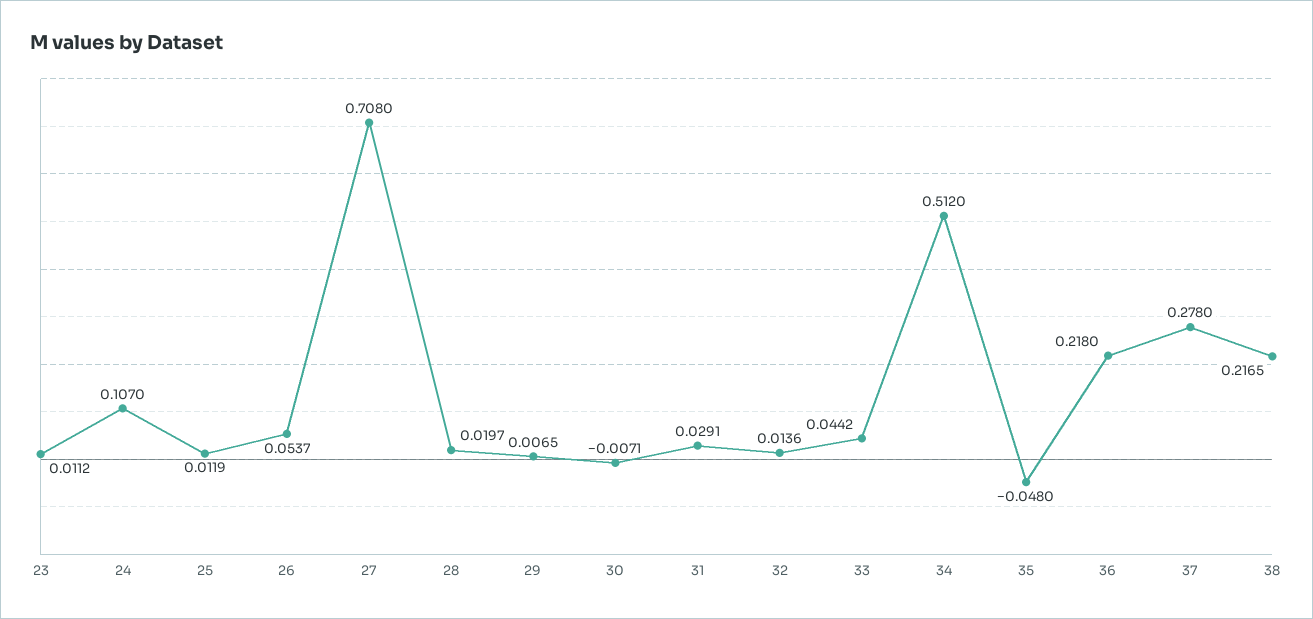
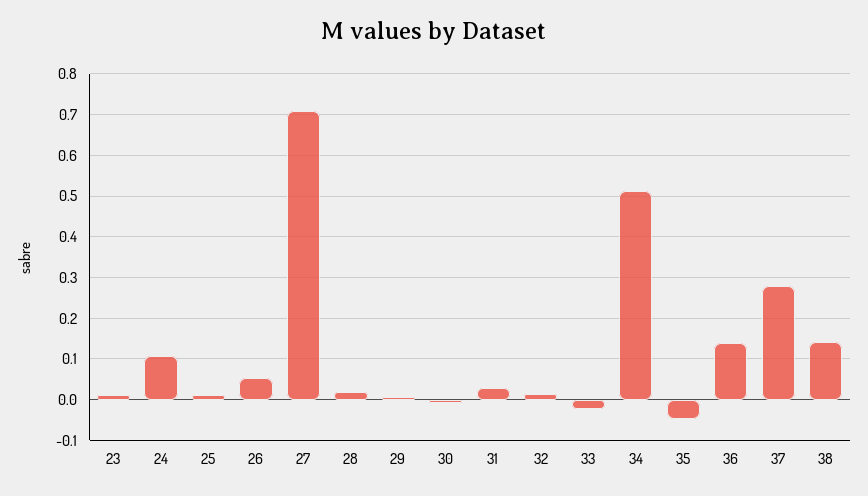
  {
    "23": 0.0112,
    "24": 0.107,
    "25": 0.0119,
    "26": 0.0537,
    "27": 0.708,
    "28": 0.0197,
    "29": 0.0065,
    "30": -0.0071,
    "31": 0.0291,
    "32": 0.0136,
-   "33": 0.0442,
+   "33": -0.02,
    "34": 0.512,
    "35": -0.048,
-   "36": 0.218,
+   "36": 0.14,
    "37": 0.278,
-   "38": 0.2165
+   "38": 0.14
  }

